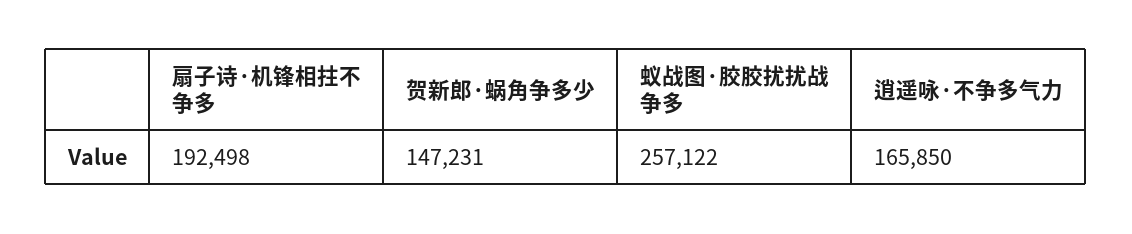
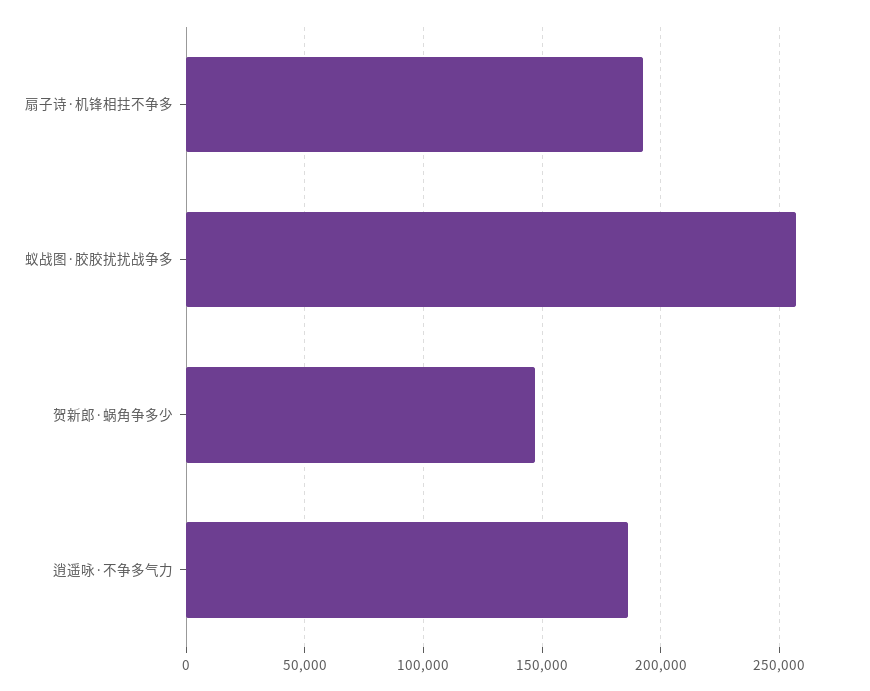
  {
    "扇子诗·机锋相拄不争多": 192498,
    "贺新郎·蜗角争多少": 147231,
    "蚁战图·胶胶扰扰战争多": 257122,
-   "逍遥咏·不争多气力": 165850
+   "逍遥咏·不争多气力": 185000
  }

